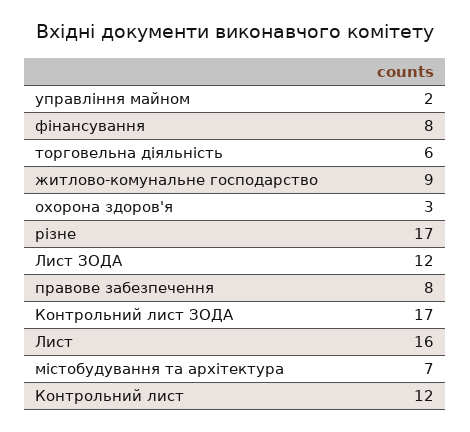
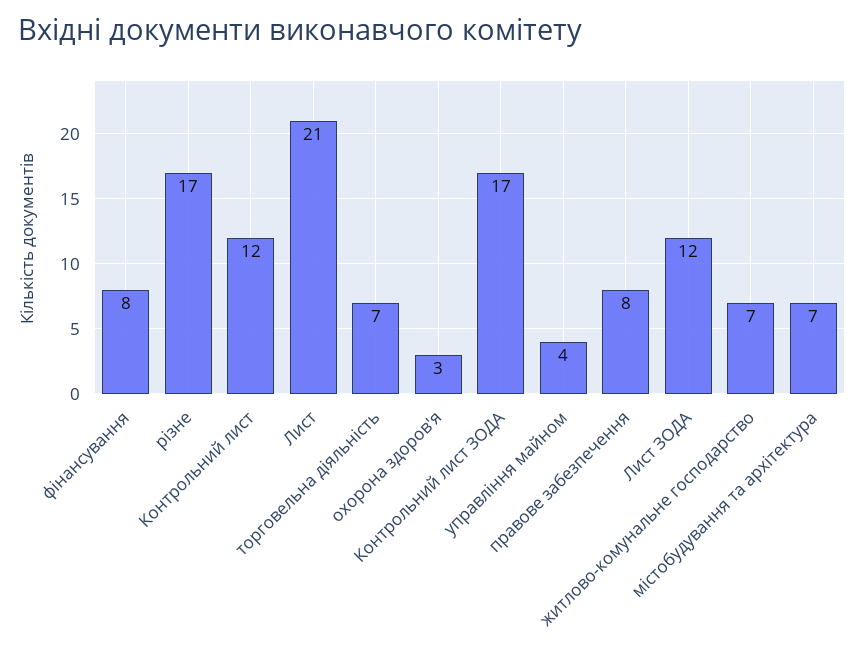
  {
-   "управління майном": 2,
+   "управління майном": 4,
    "фінансування": 8,
-   "торговельна діяльність": 6,
+   "торговельна діяльність": 7,
-   "житлово-комунальне господарство": 9,
+   "житлово-комунальне господарство": 7,
    "охорона здоров'я": 3,
    "різне": 17,
    "Лист ЗОДА": 12,
    "правове забезпечення": 8,
    "Контрольний лист ЗОДА": 17,
-   "Лист": 16,
+   "Лист": 21,
    "містобудування та архітектура": 7,
    "Контрольний лист": 12
  }

